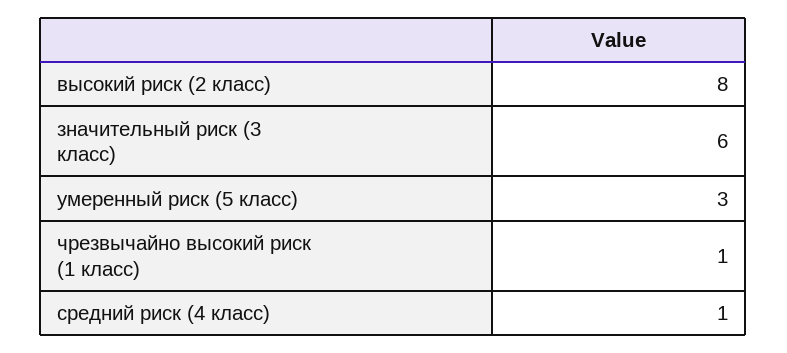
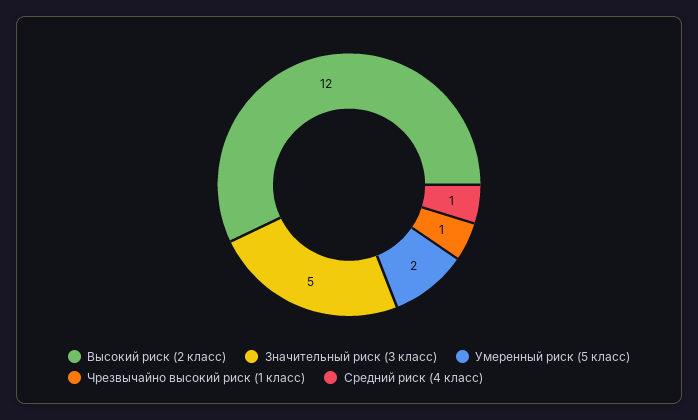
  {
-   "высокий риск (2 класс)": 8,
+   "высокий риск (2 класс)": 12,
-   "значительный риск (3 класс)": 6,
+   "значительный риск (3 класс)": 5,
-   "умеренный риск (5 класс)": 3,
+   "умеренный риск (5 класс)": 2,
    "чрезвычайно высокий риск (1 класс)": 1,
    "средний риск (4 класс)": 1
  }

